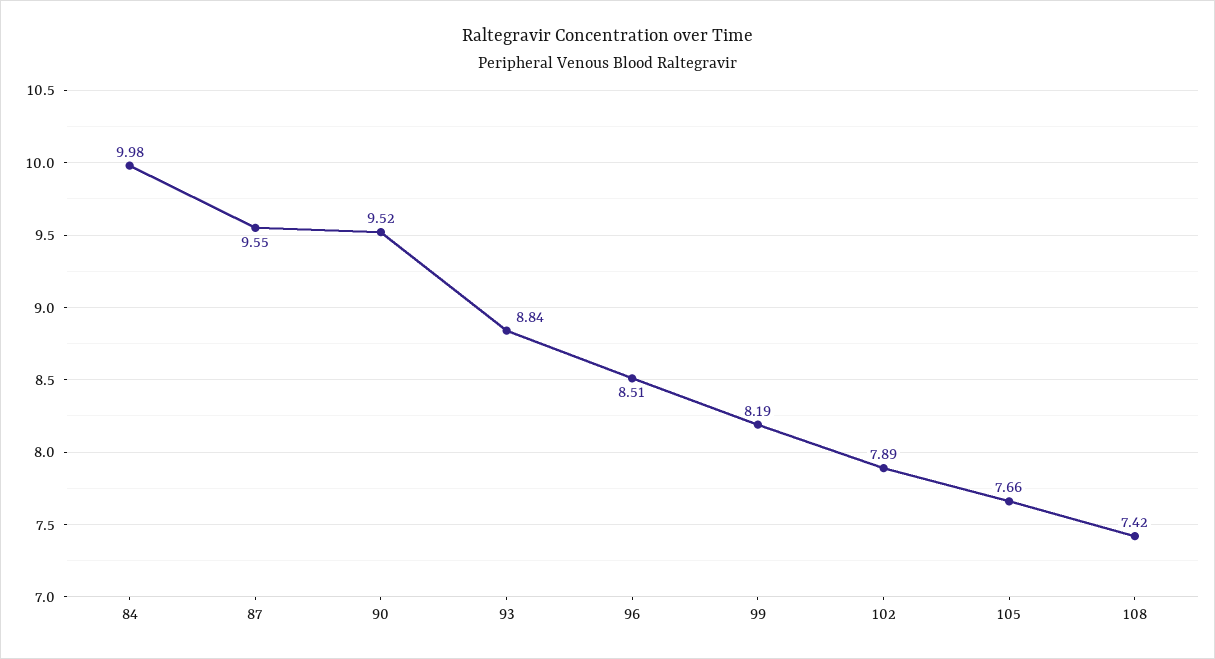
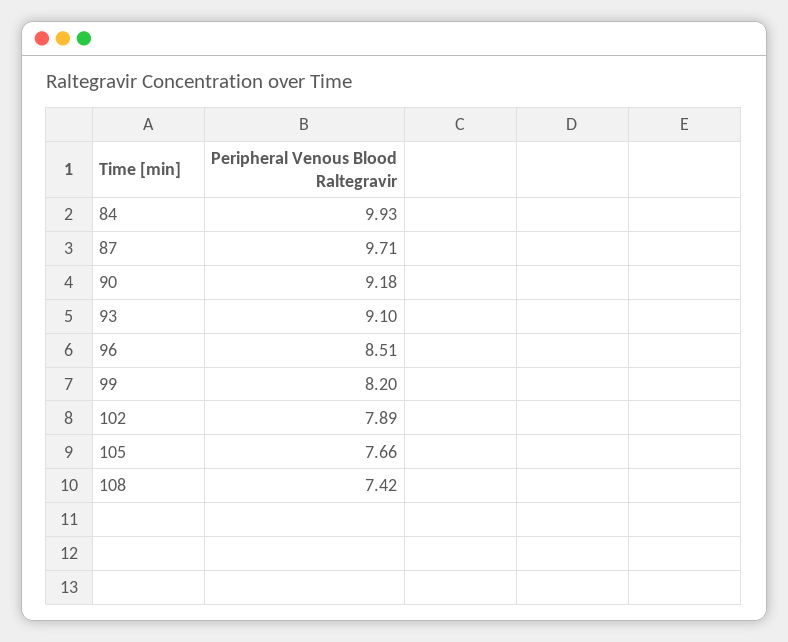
  {
-   "84": 9.98,
+   "84": 9.93,
-   "87": 9.55,
+   "87": 9.71,
-   "90": 9.52,
+   "90": 9.18,
-   "93": 8.84,
+   "93": 9.1,
    "96": 8.51,
-   "99": 8.19,
+   "99": 8.2,
    "102": 7.89,
    "105": 7.66,
    "108": 7.42
  }

